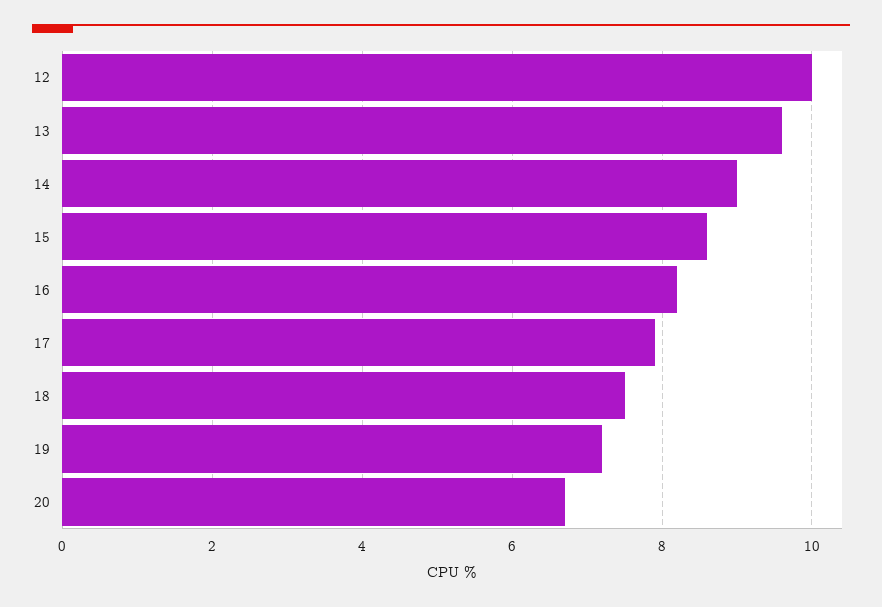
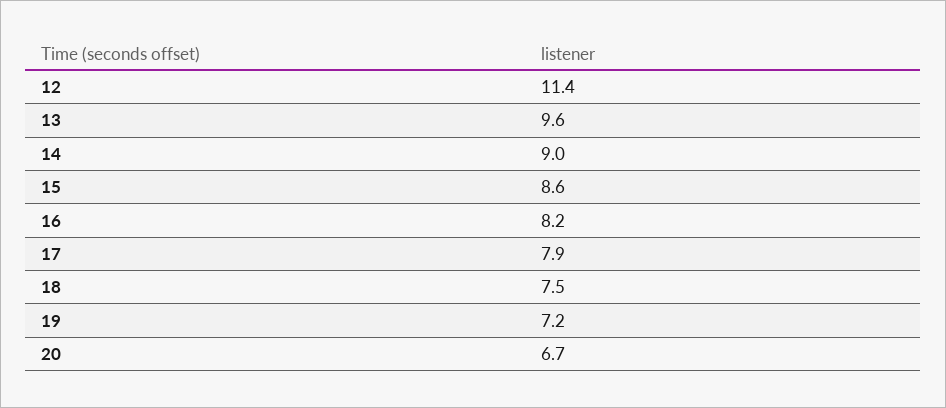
  {
-   "12": 10,
+   "12": 11.4,
    "13": 9.6,
    "14": 9,
    "15": 8.6,
    "16": 8.2,
    "17": 7.9,
    "18": 7.5,
    "19": 7.2,
    "20": 6.7
  }

